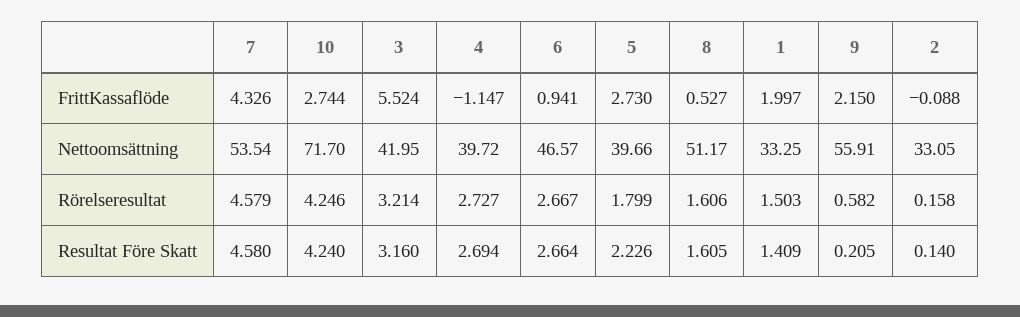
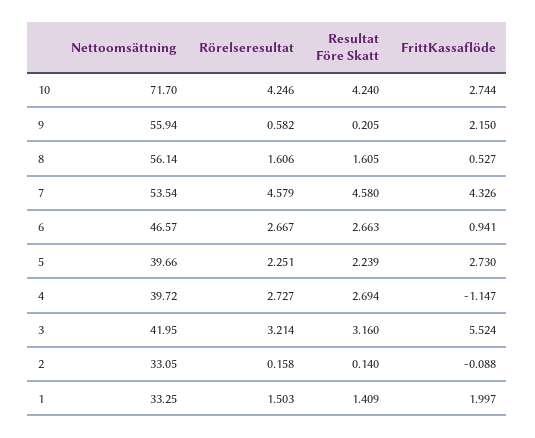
  {
    "7": {
      "FrittKassaflöde": 4.326,
      "Nettoomsättning": 53.54,
      "Rörelseresultat": 4.579,
      "Resultat Före Skatt": 4.58
    },
    "10": {
      "FrittKassaflöde": 2.744,
      "Nettoomsättning": 71.7,
      "Rörelseresultat": 4.246,
      "Resultat Före Skatt": 4.24
    },
    "3": {
      "FrittKassaflöde": 5.524,
      "Nettoomsättning": 41.95,
      "Rörelseresultat": 3.214,
      "Resultat Före Skatt": 3.16
    },
    "4": {
      "FrittKassaflöde": -1.147,
      "Nettoomsättning": 39.72,
      "Rörelseresultat": 2.727,
      "Resultat Före Skatt": 2.694
    },
    "6": {
      "FrittKassaflöde": 0.941,
      "Nettoomsättning": 46.57,
      "Rörelseresultat": 2.667,
-     "Resultat Före Skatt": 2.664
+     "Resultat Före Skatt": 2.663
    },
    "5": {
      "FrittKassaflöde": 2.73,
      "Nettoomsättning": 39.66,
-     "Rörelseresultat": 1.799,
+     "Rörelseresultat": 2.251,
-     "Resultat Före Skatt": 2.226
+     "Resultat Före Skatt": 2.239
    },
    "8": {
      "FrittKassaflöde": 0.527,
-     "Nettoomsättning": 51.17,
+     "Nettoomsättning": 56.14,
      "Rörelseresultat": 1.606,
      "Resultat Före Skatt": 1.605
    },
    "1": {
      "FrittKassaflöde": 1.997,
      "Nettoomsättning": 33.25,
      "Rörelseresultat": 1.503,
      "Resultat Före Skatt": 1.409
    },
    "9": {
      "FrittKassaflöde": 2.15,
-     "Nettoomsättning": 55.91,
+     "Nettoomsättning": 55.94,
      "Rörelseresultat": 0.582,
      "Resultat Före Skatt": 0.205
    },
    "2": {
      "FrittKassaflöde": -0.088,
      "Nettoomsättning": 33.05,
      "Rörelseresultat": 0.158,
      "Resultat Före Skatt": 0.14
    }
  }

